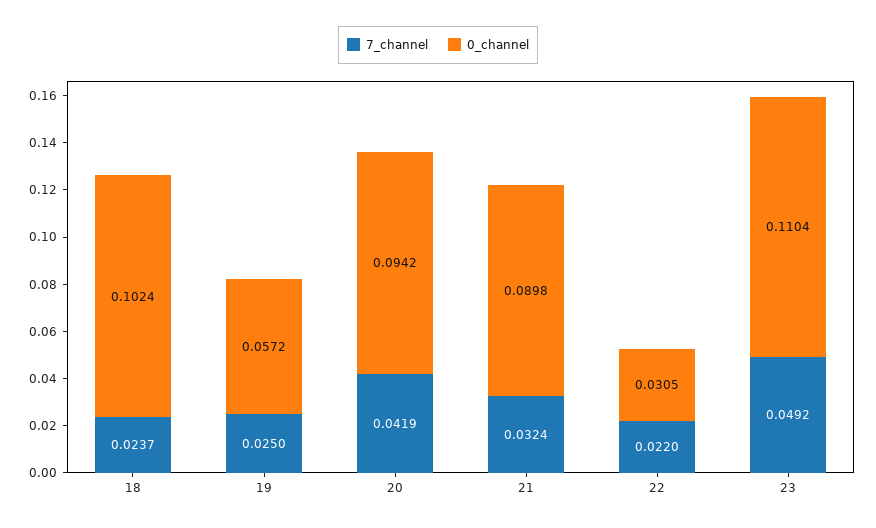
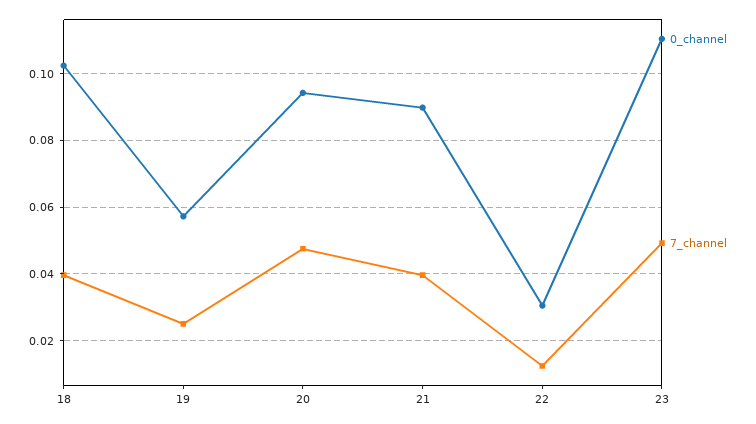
  {
    "7_channel": {
-     "18": 0.0237,
+     "18": 0.04,
      "19": 0.025,
-     "20": 0.0419,
+     "20": 0.048,
-     "21": 0.0324,
+     "21": 0.04,
-     "22": 0.022,
+     "22": 0.012,
      "23": 0.0492
    },
    "0_channel": {
      "18": 0.1024,
      "19": 0.0572,
      "20": 0.0942,
      "21": 0.0898,
      "22": 0.0305,
      "23": 0.1104
    }
  }

